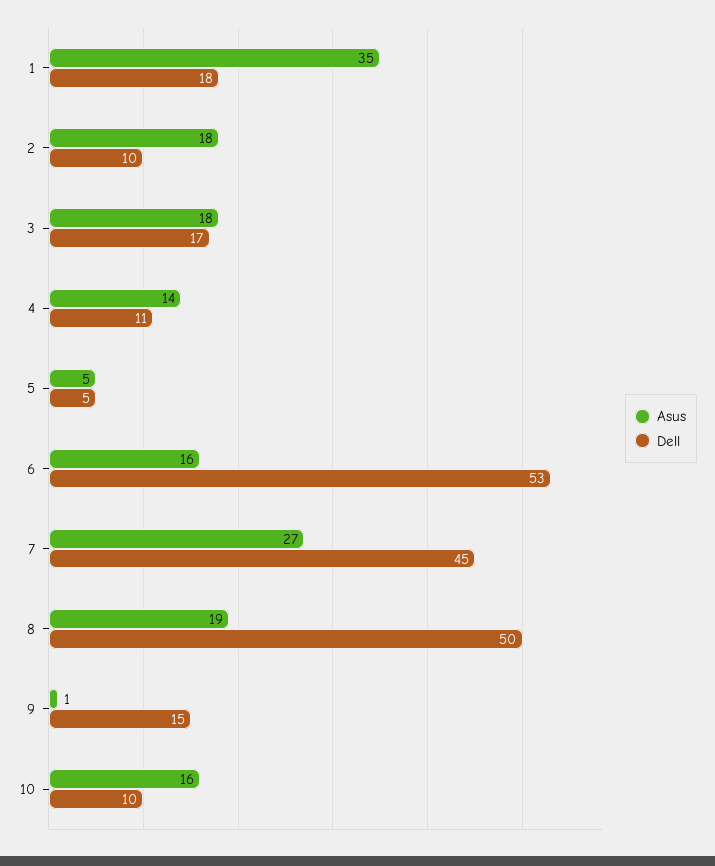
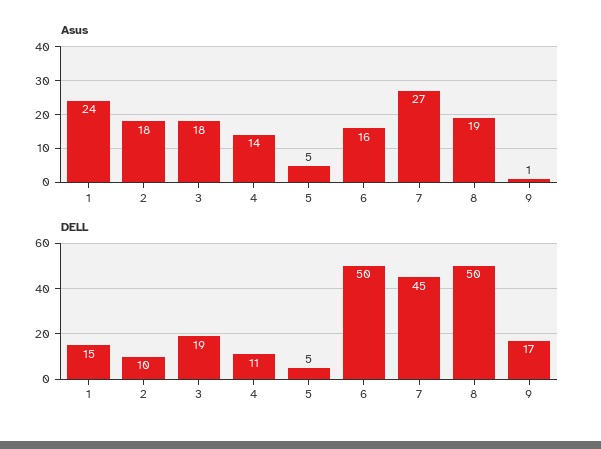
  {
    "Asus": {
-     "1": 35,
+     "1": 24,
      "2": 18,
      "3": 18,
      "4": 14,
      "5": 5,
      "6": 16,
      "7": 27,
      "8": 19,
-     "9": 1,
+     "9": 1
-     "10": 16
    },
    "Dell": {
-     "1": 18,
+     "1": 15,
      "2": 10,
-     "3": 17,
+     "3": 19,
      "4": 11,
      "5": 5,
-     "6": 53,
+     "6": 50,
      "7": 45,
      "8": 50,
-     "9": 15,
+     "9": 17
-     "10": 10
    }
  }

